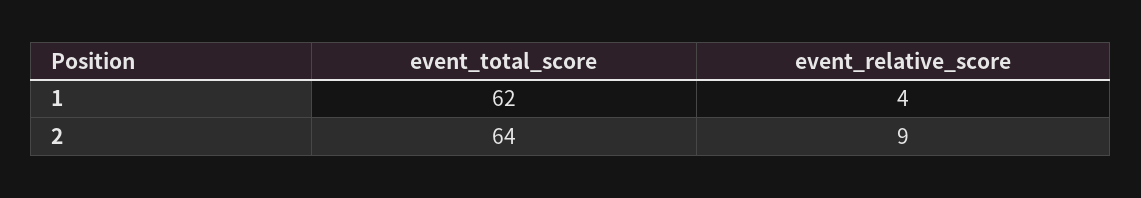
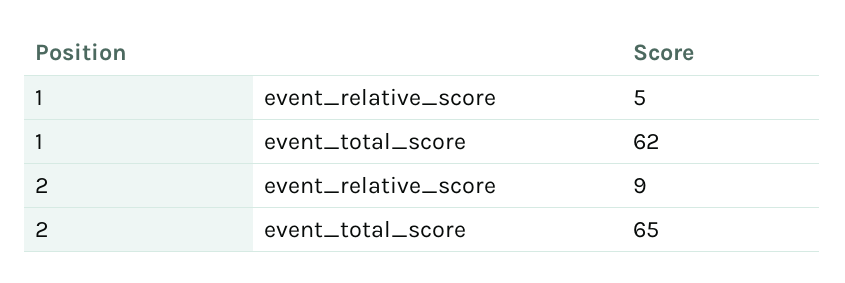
  {
    "event_total_score": {
      "1": 62,
-     "2": 64
+     "2": 65
    },
    "event_relative_score": {
-     "1": 4,
+     "1": 5,
      "2": 9
    }
  }

